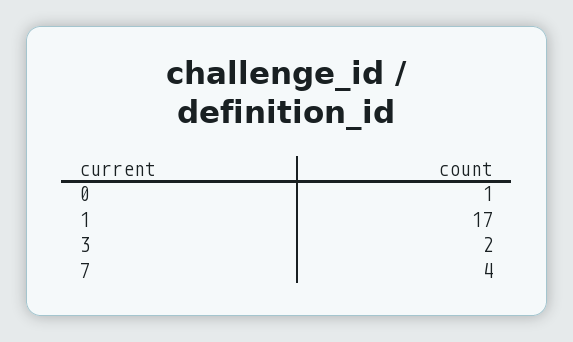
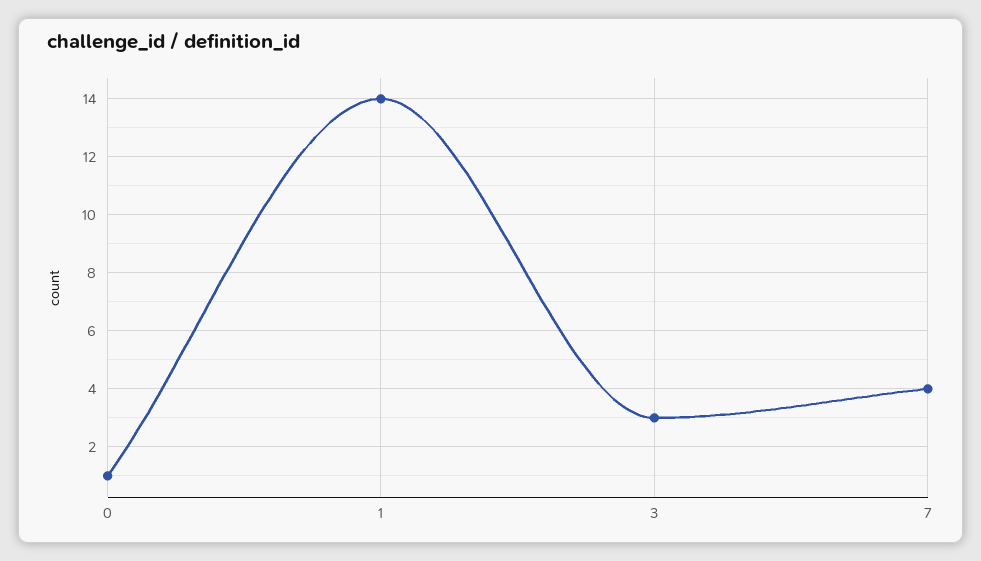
  {
    "0": 1,
-   "1": 17,
+   "1": 14,
-   "3": 2,
+   "3": 3,
    "7": 4
  }

